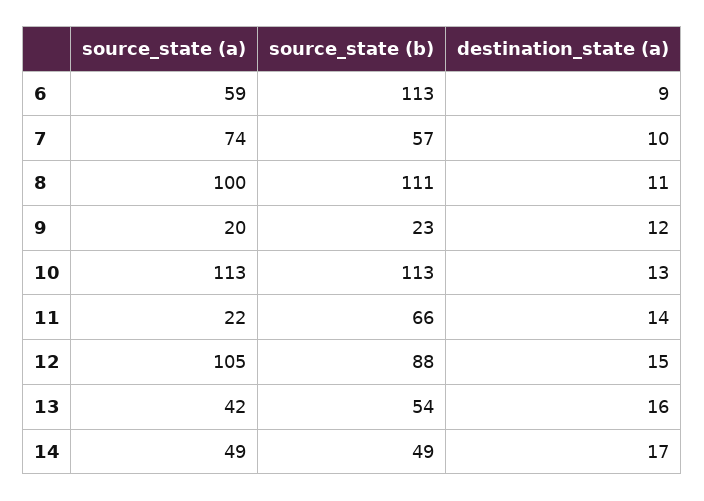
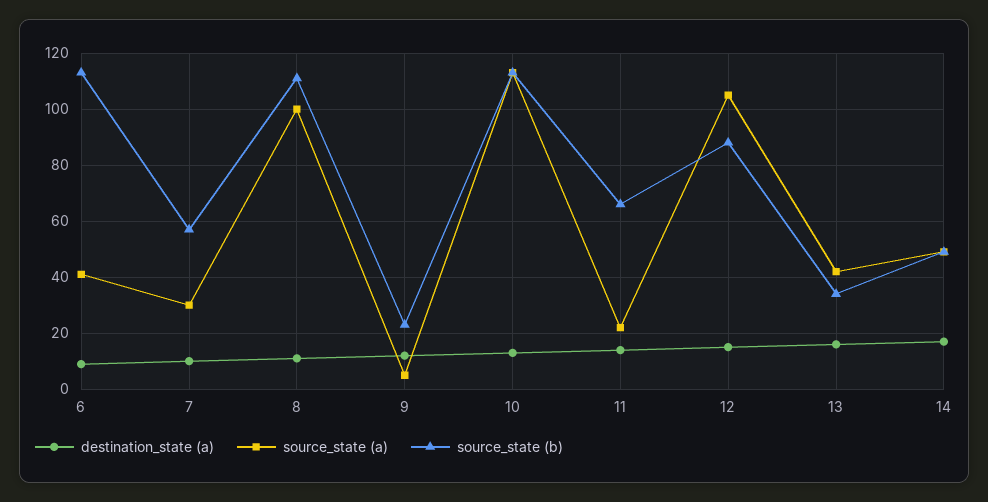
  {
    "source_state (a)": {
-     "6": 59,
+     "6": 40,
-     "7": 74,
+     "7": 30,
      "8": 100,
-     "9": 20,
+     "9": 5,
      "10": 113,
      "11": 22,
      "12": 105,
      "13": 42,
      "14": 49
    },
    "source_state (b)": {
      "6": 113,
      "7": 57,
      "8": 111,
      "9": 23,
      "10": 113,
      "11": 66,
      "12": 88,
-     "13": 54,
+     "13": 35,
      "14": 49
    },
    "destination_state (a)": {
      "6": 9,
      "7": 10,
      "8": 11,
      "9": 12,
      "10": 13,
      "11": 14,
      "12": 15,
      "13": 16,
      "14": 17
    }
  }

